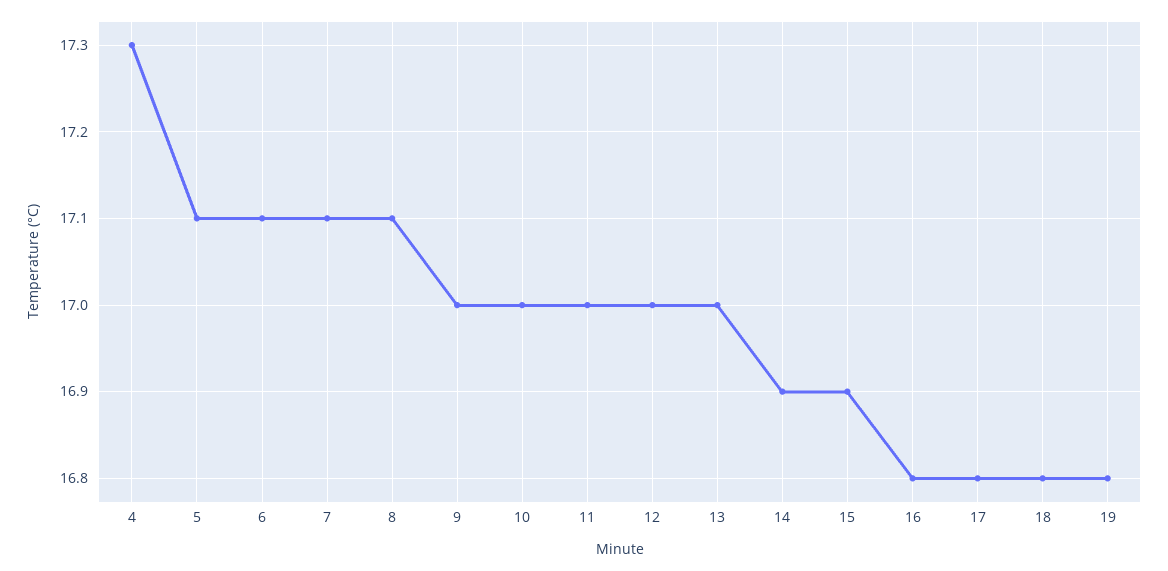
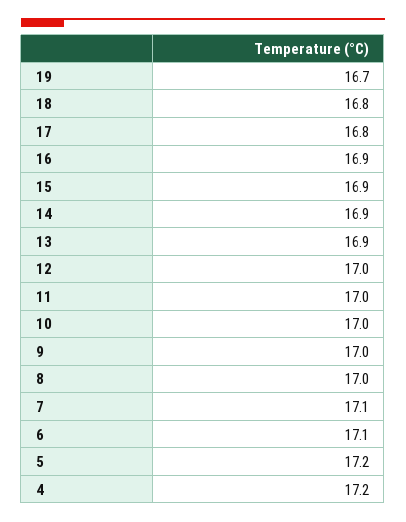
  {
-   "4": 17.3,
+   "4": 17.2,
-   "5": 17.1,
+   "5": 17.2,
    "6": 17.1,
    "7": 17.1,
-   "8": 17.1,
+   "8": 17,
    "9": 17,
    "10": 17,
    "11": 17,
    "12": 17,
-   "13": 17,
+   "13": 16.9,
    "14": 16.9,
    "15": 16.9,
-   "16": 16.8,
+   "16": 16.9,
    "17": 16.8,
    "18": 16.8,
-   "19": 16.8
+   "19": 16.7
  }

